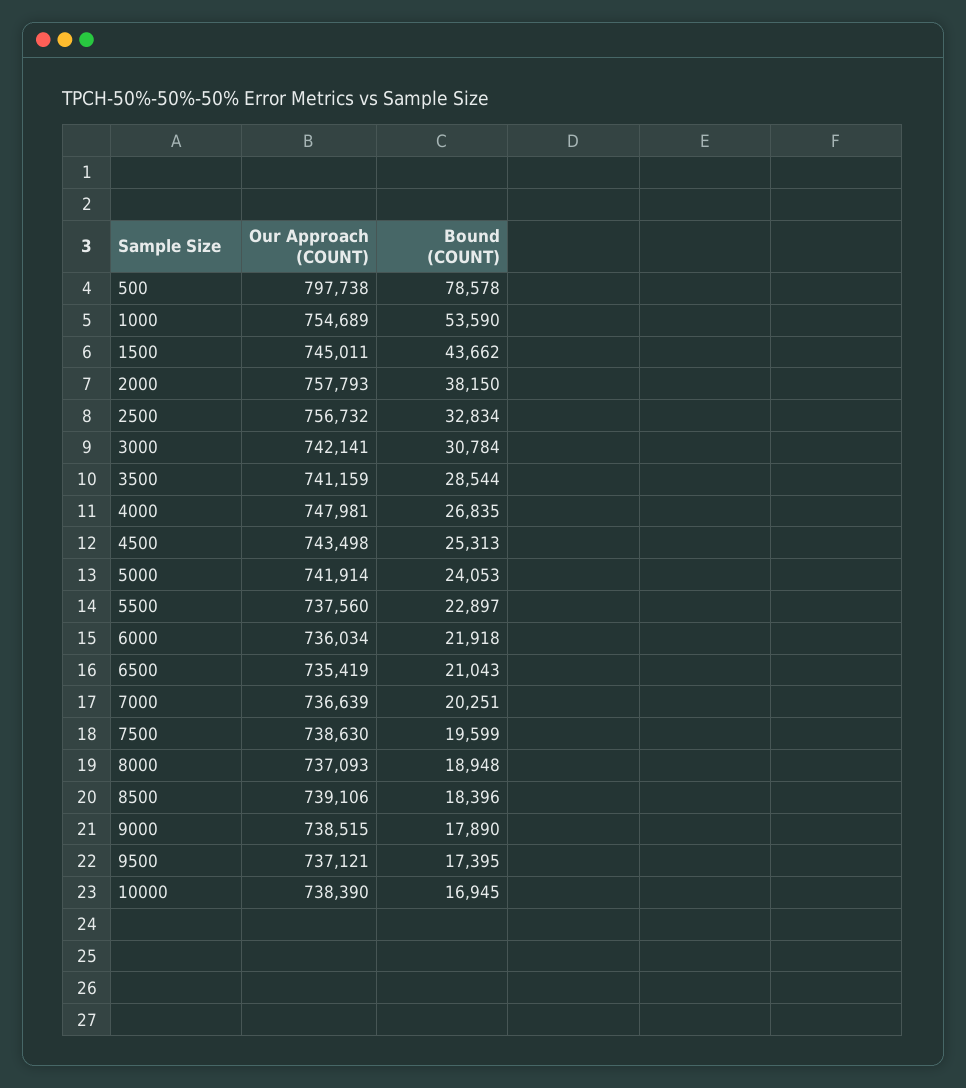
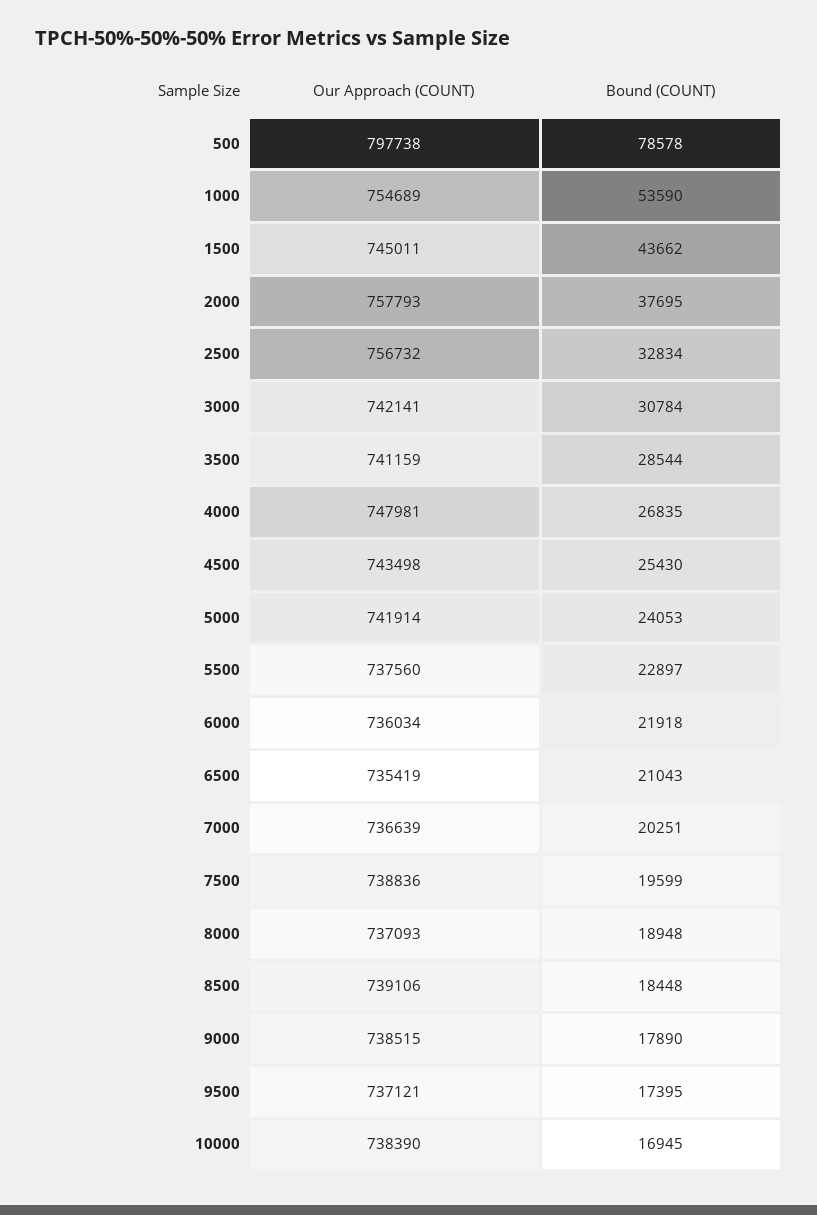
  {
    "Our Approach (COUNT)": {
      "500": 797738,
      "1000": 754689,
      "1500": 745011,
      "2000": 757793,
      "2500": 756732,
      "3000": 742141,
      "3500": 741159,
      "4000": 747981,
      "4500": 743498,
      "5000": 741914,
      "5500": 737560,
      "6000": 736034,
      "6500": 735419,
      "7000": 736639,
-     "7500": 738630,
+     "7500": 738836,
      "8000": 737093,
      "8500": 739106,
      "9000": 738515,
      "9500": 737121,
      "10000": 738390
    },
    "Bound (COUNT)": {
      "500": 78578,
      "1000": 53590,
      "1500": 43662,
-     "2000": 38150,
+     "2000": 37695,
      "2500": 32834,
      "3000": 30784,
      "3500": 28544,
      "4000": 26835,
-     "4500": 25313,
+     "4500": 25430,
      "5000": 24053,
      "5500": 22897,
      "6000": 21918,
      "6500": 21043,
      "7000": 20251,
      "7500": 19599,
      "8000": 18948,
-     "8500": 18396,
+     "8500": 18448,
      "9000": 17890,
      "9500": 17395,
      "10000": 16945
    }
  }

